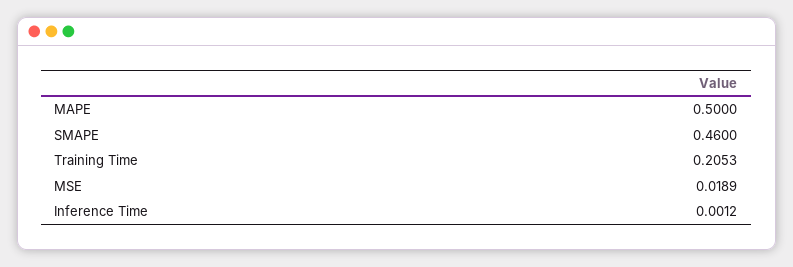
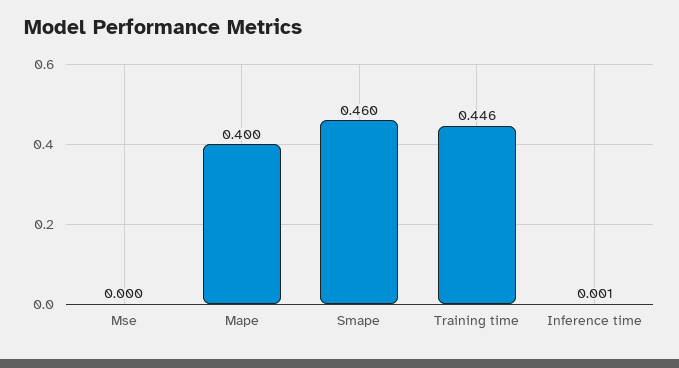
  {
-   "MAPE": 0.5,
+   "MAPE": 0.4,
    "SMAPE": 0.46,
-   "Training Time": 0.2053,
+   "Training Time": 0.446,
-   "MSE": 0.0189,
+   "MSE": 0,
    "Inference Time": 0.0012
  }

